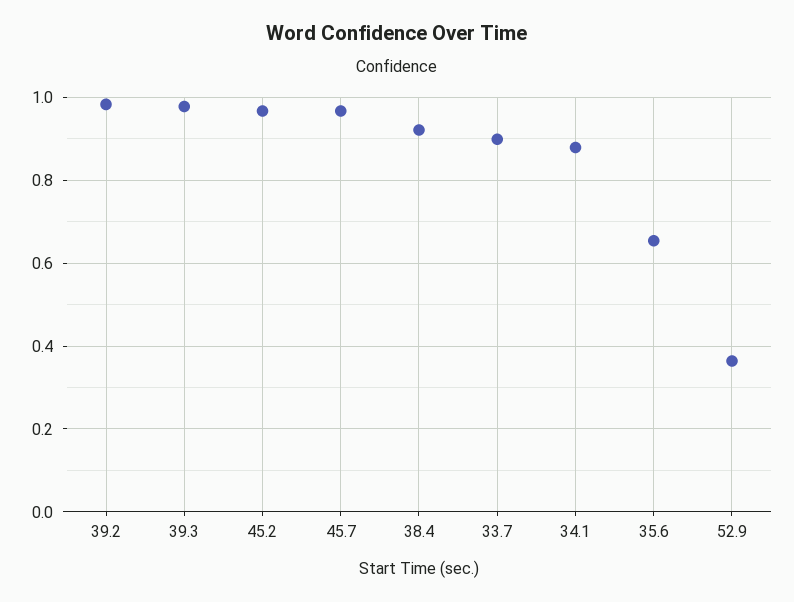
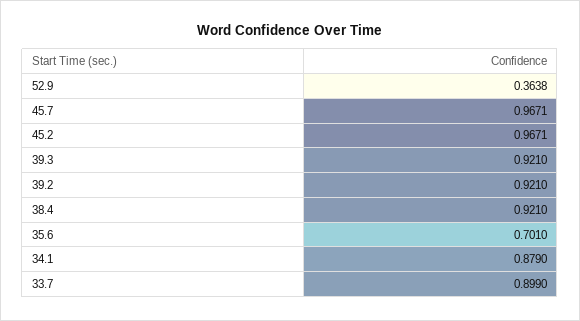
  {
-   "39.2": 0.98,
+   "39.2": 0.921,
-   "39.3": 0.98,
+   "39.3": 0.921,
    "45.2": 0.9671,
    "45.7": 0.9671,
    "38.4": 0.921,
    "33.7": 0.899,
    "34.1": 0.879,
-   "35.6": 0.66,
+   "35.6": 0.701,
    "52.9": 0.3638
  }

